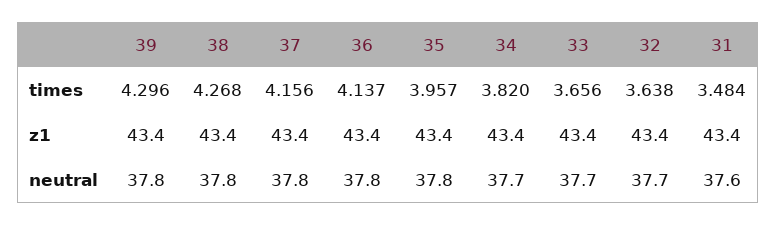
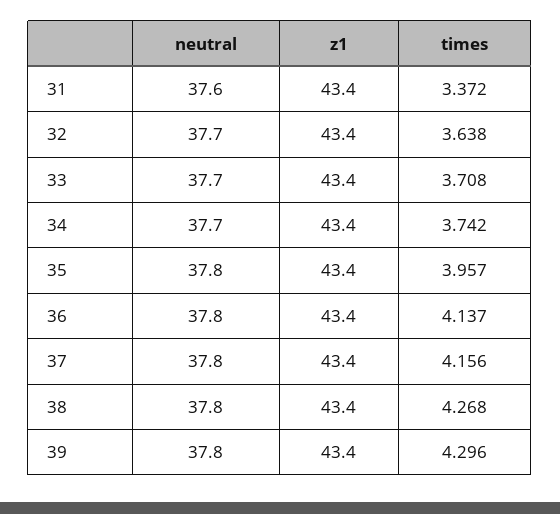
  {
    "39": {
      "times": 4.296,
      "z1": 43.4,
      "neutral": 37.8
    },
    "38": {
      "times": 4.268,
      "z1": 43.4,
      "neutral": 37.8
    },
    "37": {
      "times": 4.156,
      "z1": 43.4,
      "neutral": 37.8
    },
    "36": {
      "times": 4.137,
      "z1": 43.4,
      "neutral": 37.8
    },
    "35": {
      "times": 3.957,
      "z1": 43.4,
      "neutral": 37.8
    },
    "34": {
-     "times": 3.82,
+     "times": 3.742,
      "z1": 43.4,
      "neutral": 37.7
    },
    "33": {
-     "times": 3.656,
+     "times": 3.708,
      "z1": 43.4,
      "neutral": 37.7
    },
    "32": {
      "times": 3.638,
      "z1": 43.4,
      "neutral": 37.7
    },
    "31": {
-     "times": 3.484,
+     "times": 3.372,
      "z1": 43.4,
      "neutral": 37.6
    }
  }

